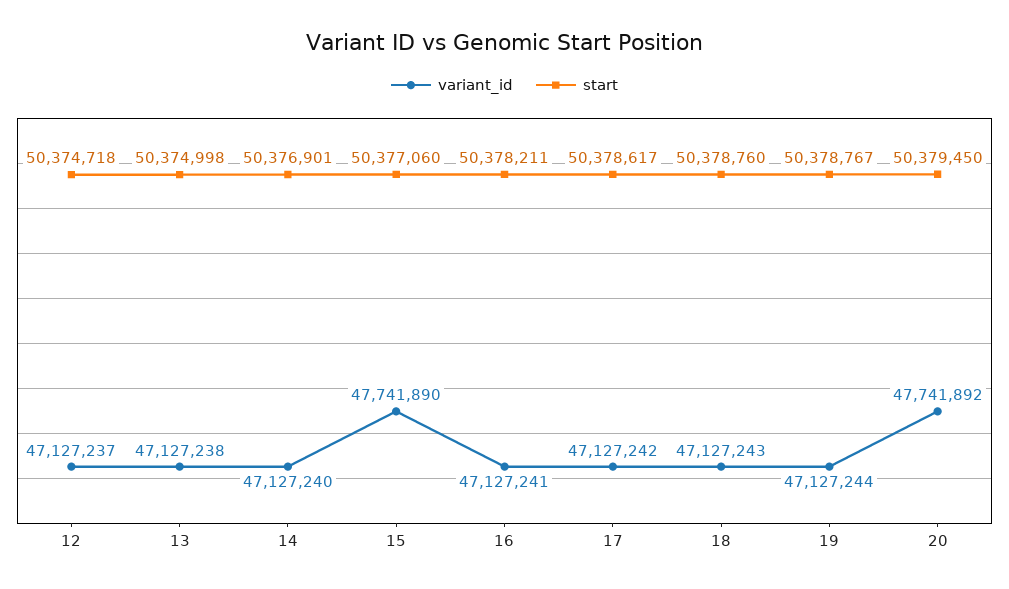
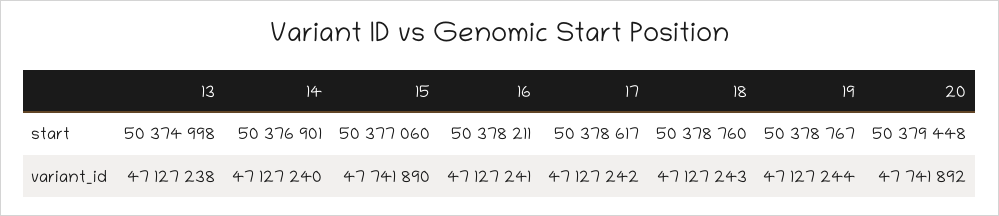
  {
    "variant_id": {
-     "12": 47127237,
      "13": 47127238,
      "14": 47127240,
      "15": 47741890,
      "16": 47127241,
      "17": 47127242,
      "18": 47127243,
      "19": 47127244,
      "20": 47741892
    },
    "start": {
-     "12": 50374718,
      "13": 50374998,
      "14": 50376901,
      "15": 50377060,
      "16": 50378211,
      "17": 50378617,
      "18": 50378760,
      "19": 50378767,
-     "20": 50379450
+     "20": 50379448
    }
  }

